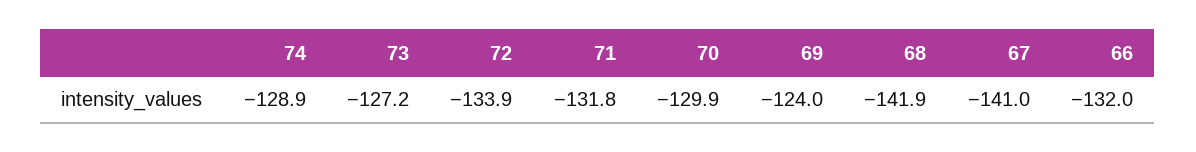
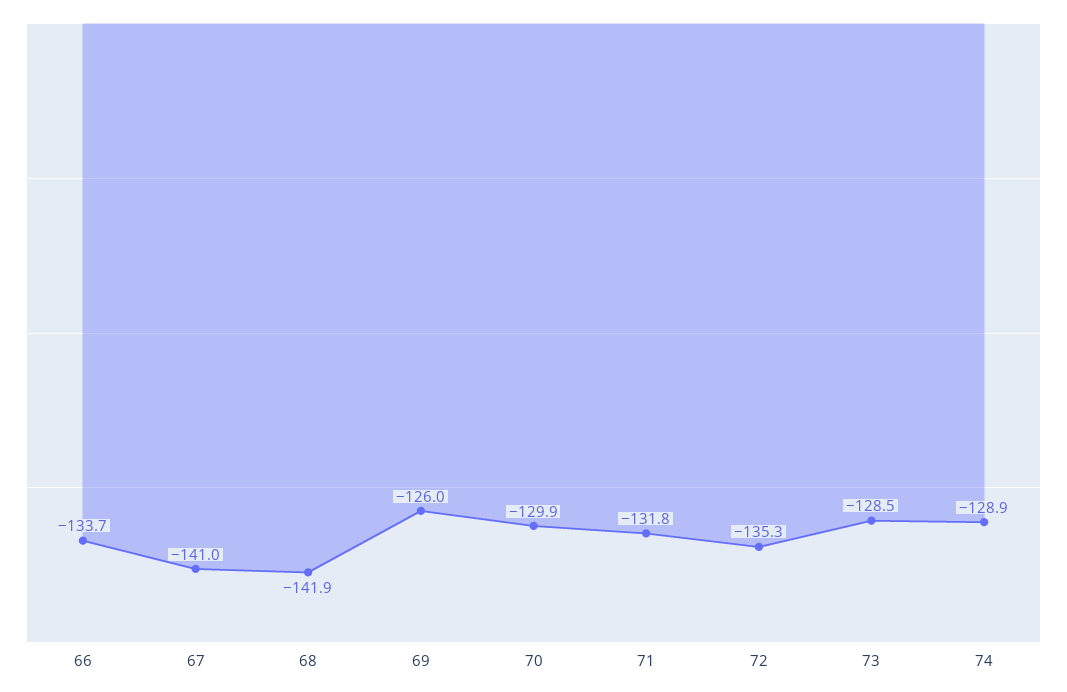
  {
    "74": -128.9,
-   "73": -127.2,
+   "73": -128.5,
-   "72": -133.9,
+   "72": -135.3,
    "71": -131.8,
    "70": -129.9,
-   "69": -124,
+   "69": -126,
    "68": -141.9,
    "67": -141,
-   "66": -132
+   "66": -133.7
  }

